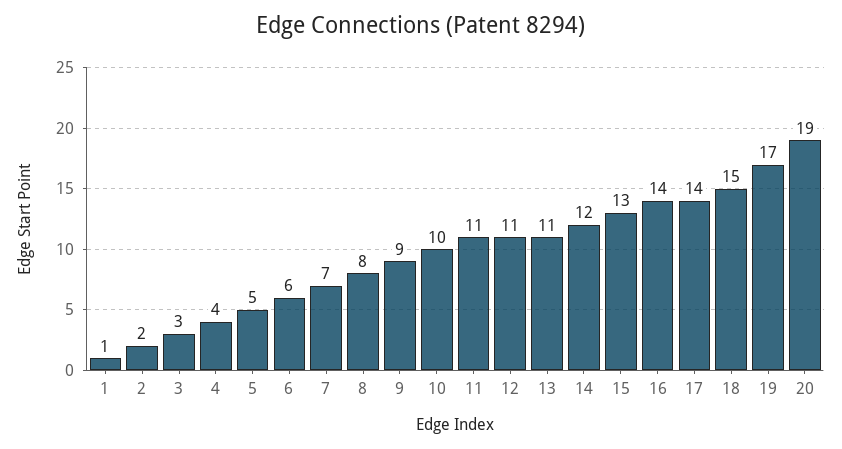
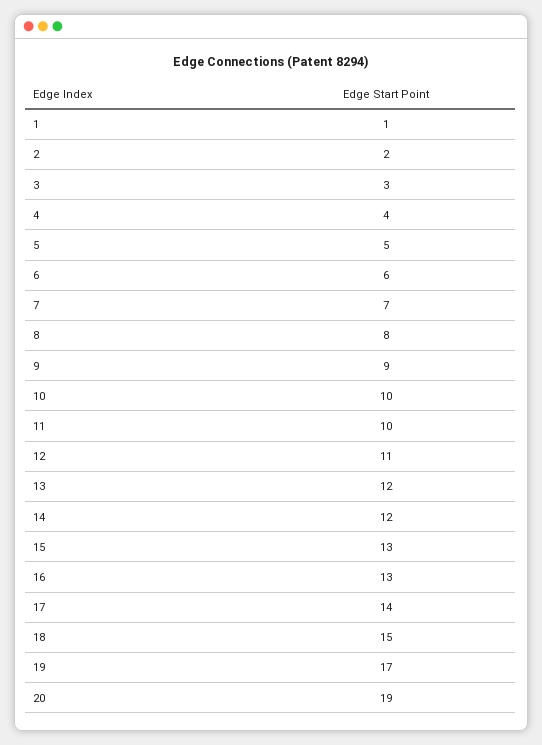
  {
    "1": 1,
    "2": 2,
    "3": 3,
    "4": 4,
    "5": 5,
    "6": 6,
    "7": 7,
    "8": 8,
    "9": 9,
    "10": 10,
-   "11": 11,
+   "11": 10,
    "12": 11,
-   "13": 11,
+   "13": 12,
    "14": 12,
    "15": 13,
-   "16": 14,
+   "16": 13,
    "17": 14,
    "18": 15,
    "19": 17,
    "20": 19
  }

